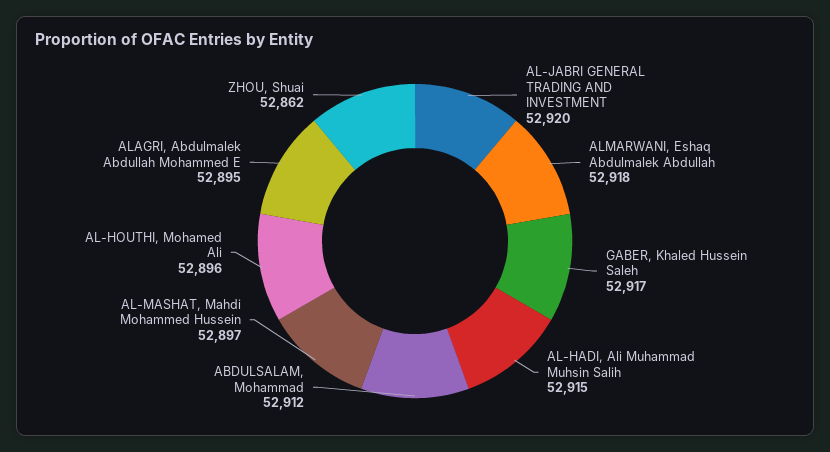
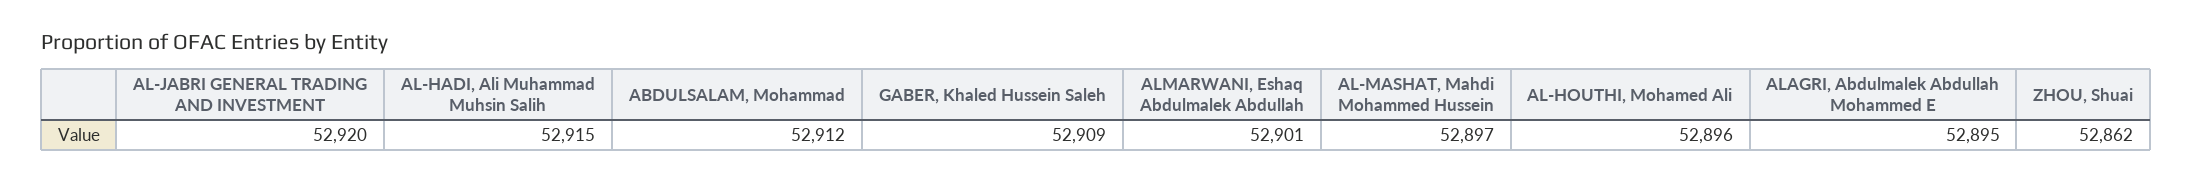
  {
    "AL-JABRI GENERAL TRADING AND INVESTMENT": 52920,
-   "ALMARWANI, Eshaq Abdulmalek Abdullah": 52918,
+   "ALMARWANI, Eshaq Abdulmalek Abdullah": 52901,
-   "GABER, Khaled Hussein Saleh": 52917,
+   "GABER, Khaled Hussein Saleh": 52909,
    "AL-HADI, Ali Muhammad Muhsin Salih": 52915,
    "ABDULSALAM, Mohammad": 52912,
    "AL-MASHAT, Mahdi Mohammed Hussein": 52897,
    "AL-HOUTHI, Mohamed Ali": 52896,
    "ALAGRI, Abdulmalek Abdullah Mohammed E": 52895,
    "ZHOU, Shuai": 52862
  }

